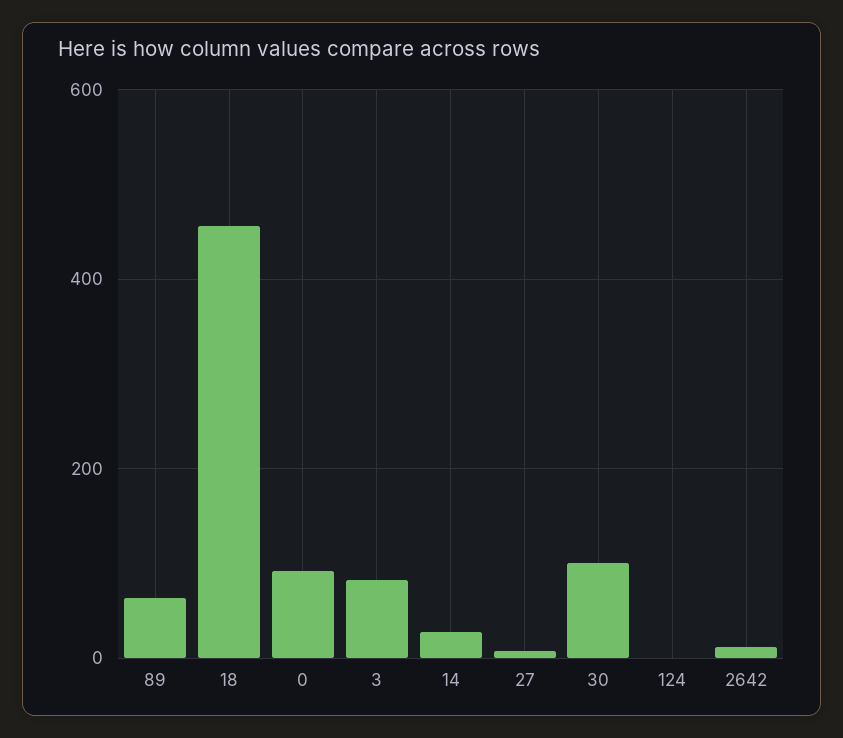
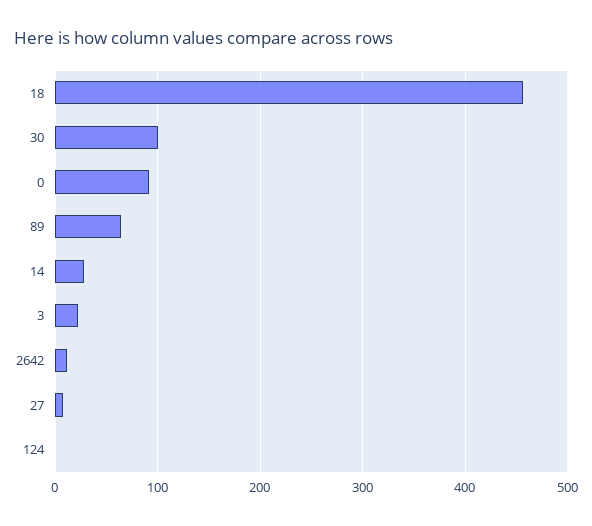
  {
    "89": 60,
    "18": 460,
    "0": 90,
-   "3": 80,
+   "3": 20,
    "14": 30,
    "27": 10,
    "30": 100,
    "124": 0,
    "2642": 10
  }

